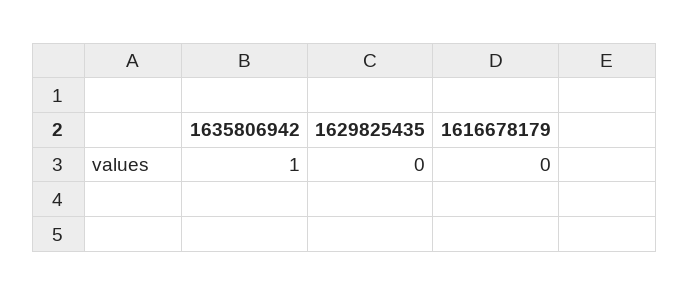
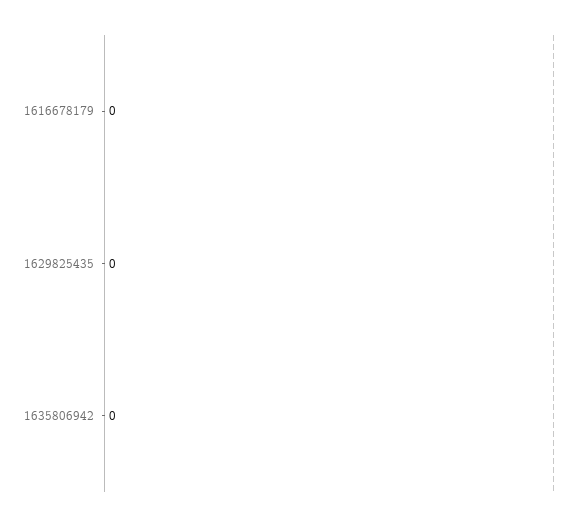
  {
-   "1635806942": 1,
+   "1635806942": 0,
    "1629825435": 0,
    "1616678179": 0
  }

